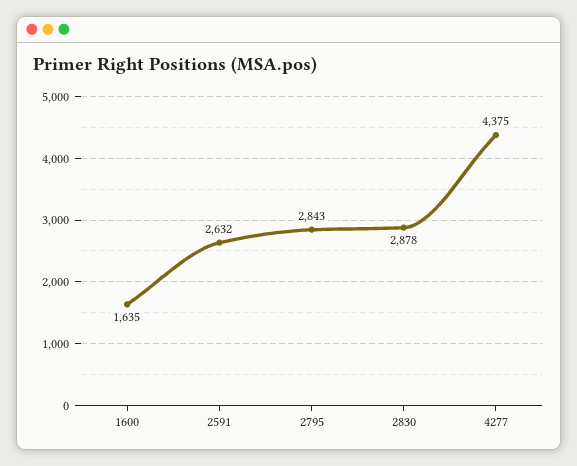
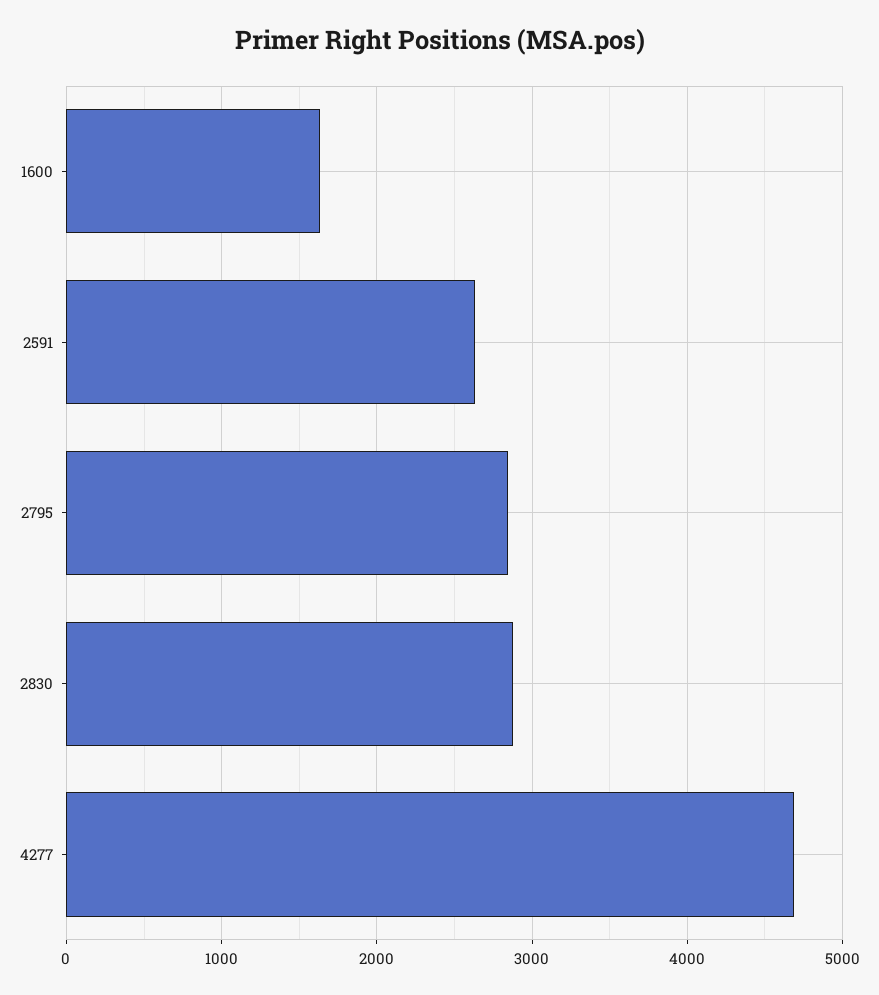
  {
    "1600": 1635,
    "2591": 2632,
    "2795": 2843,
    "2830": 2878,
-   "4277": 4375
+   "4277": 4700
  }

